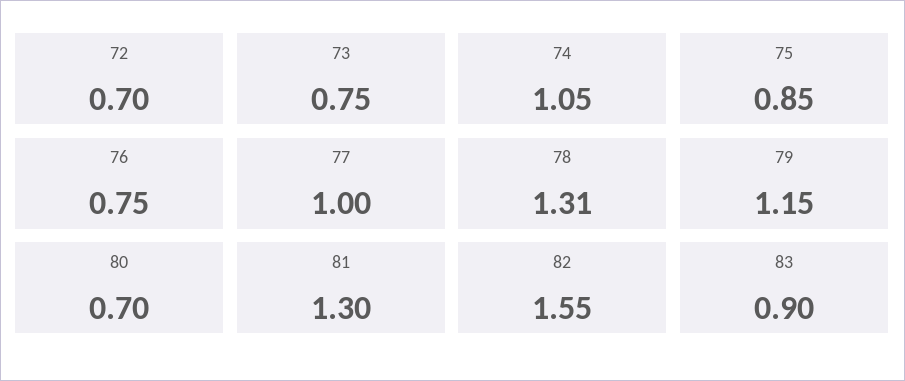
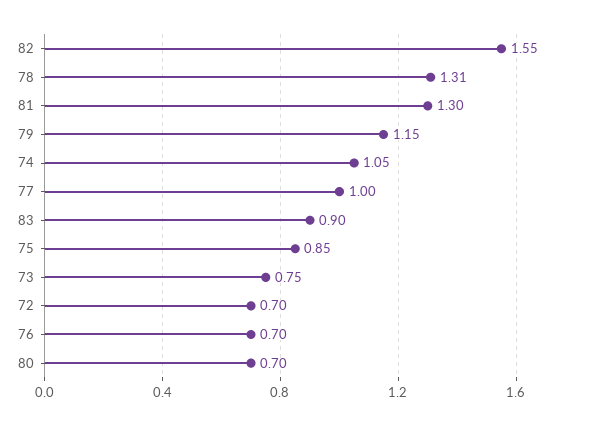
  {
    "72": 0.7,
    "73": 0.75,
    "74": 1.05,
    "75": 0.85,
-   "76": 0.75,
+   "76": 0.7,
    "77": 1,
    "78": 1.31,
    "79": 1.15,
    "80": 0.7,
    "81": 1.3,
    "82": 1.55,
    "83": 0.9
  }

